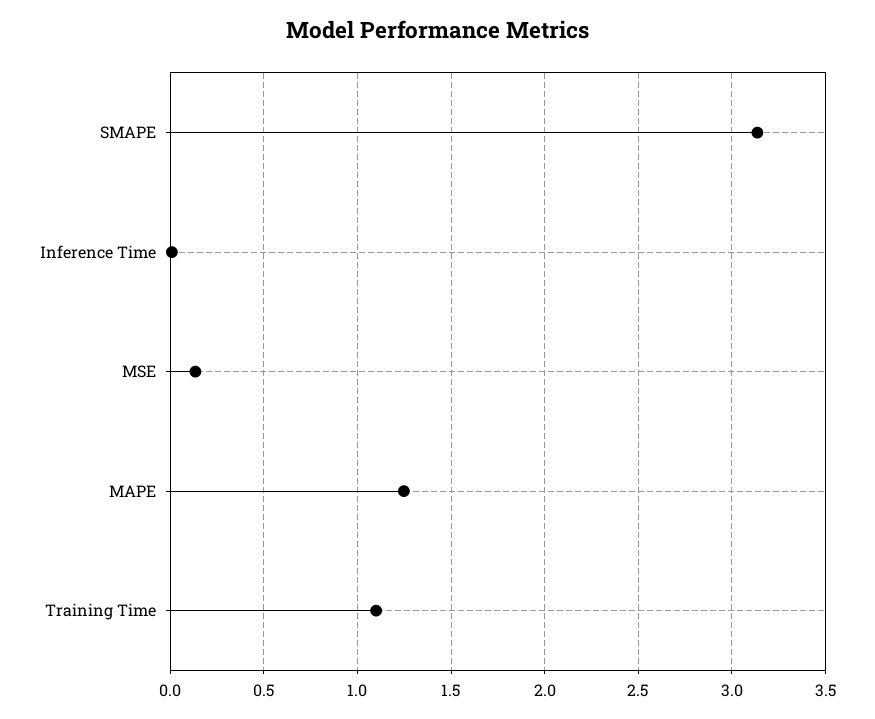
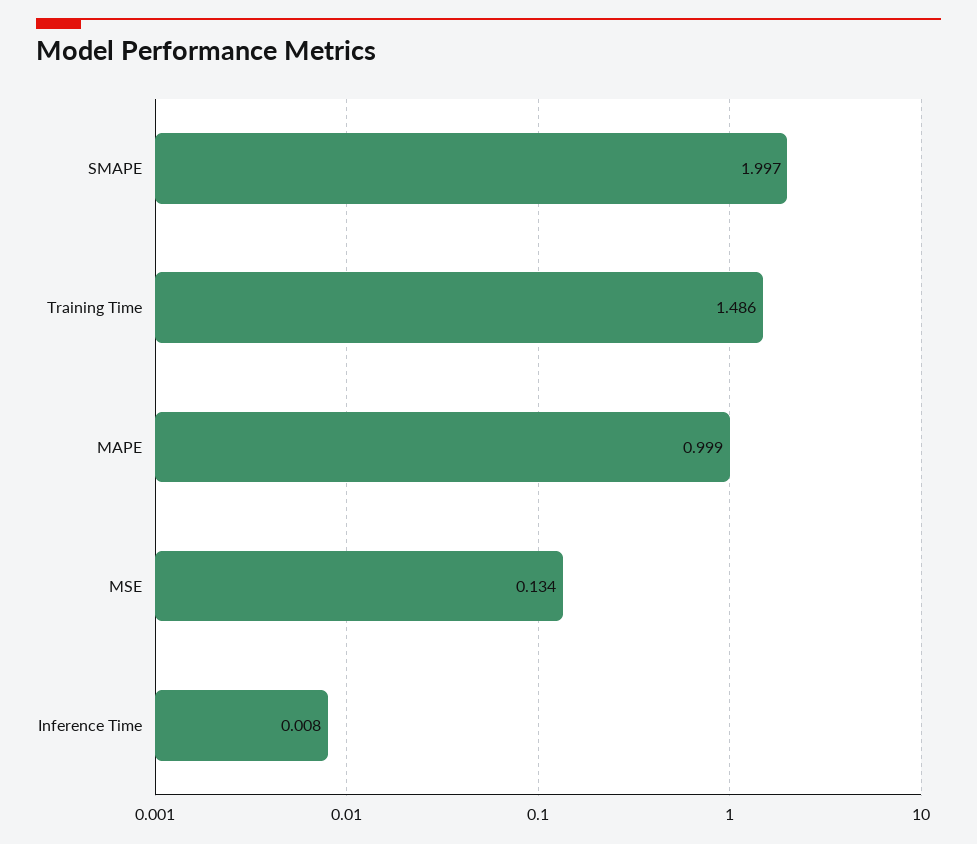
  {
-   "SMAPE": 3.15,
+   "SMAPE": 1.997,
    "Inference Time": 0.008,
    "MSE": 0.134,
-   "MAPE": 1.25,
+   "MAPE": 0.999,
-   "Training Time": 1.1
+   "Training Time": 1.486
  }

